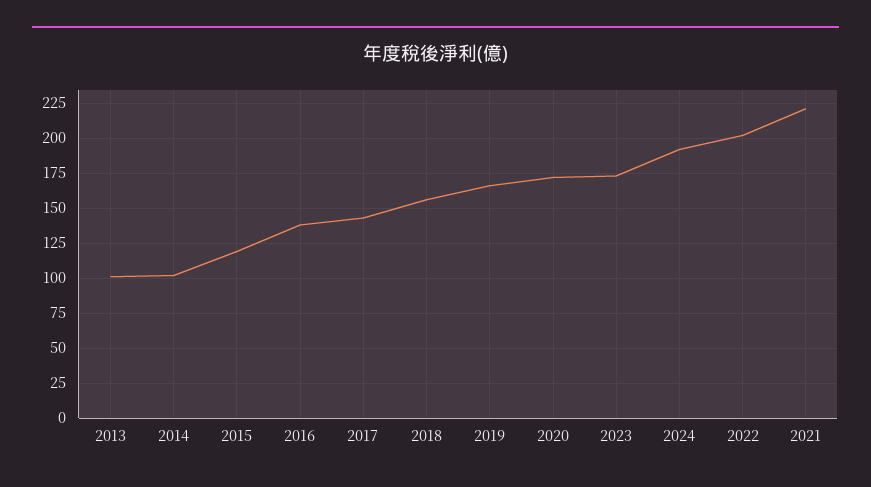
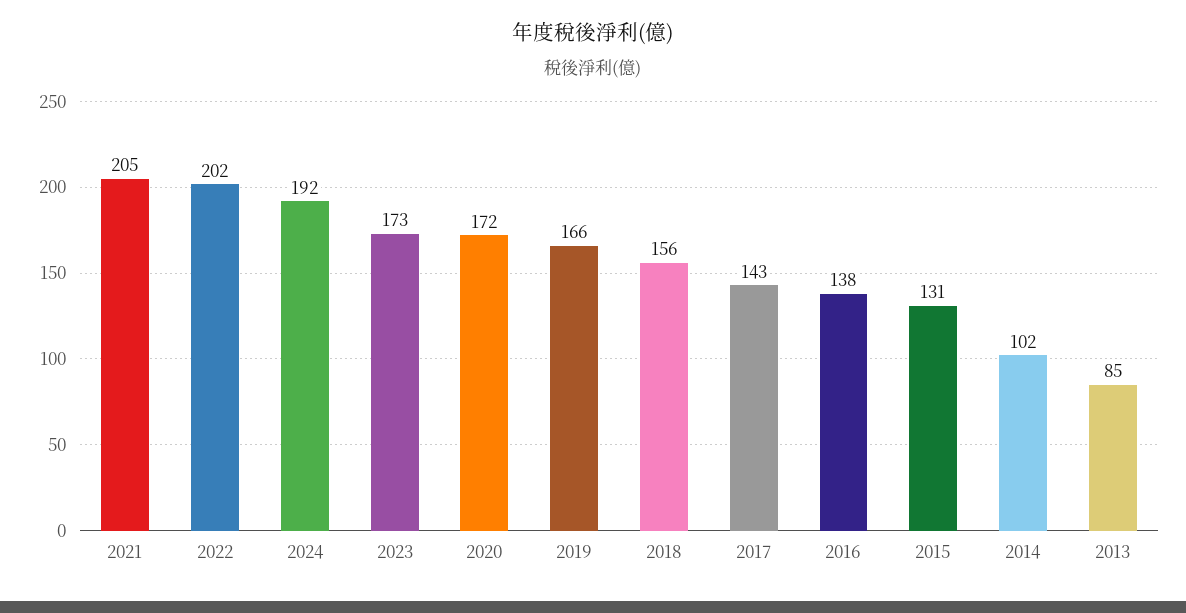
  {
-   "2013": 100,
+   "2013": 85,
    "2014": 102,
-   "2015": 120,
+   "2015": 131,
    "2016": 138,
    "2017": 143,
    "2018": 156,
    "2019": 166,
    "2020": 172,
    "2023": 173,
    "2024": 192,
    "2022": 202,
-   "2021": 220
+   "2021": 205
  }

